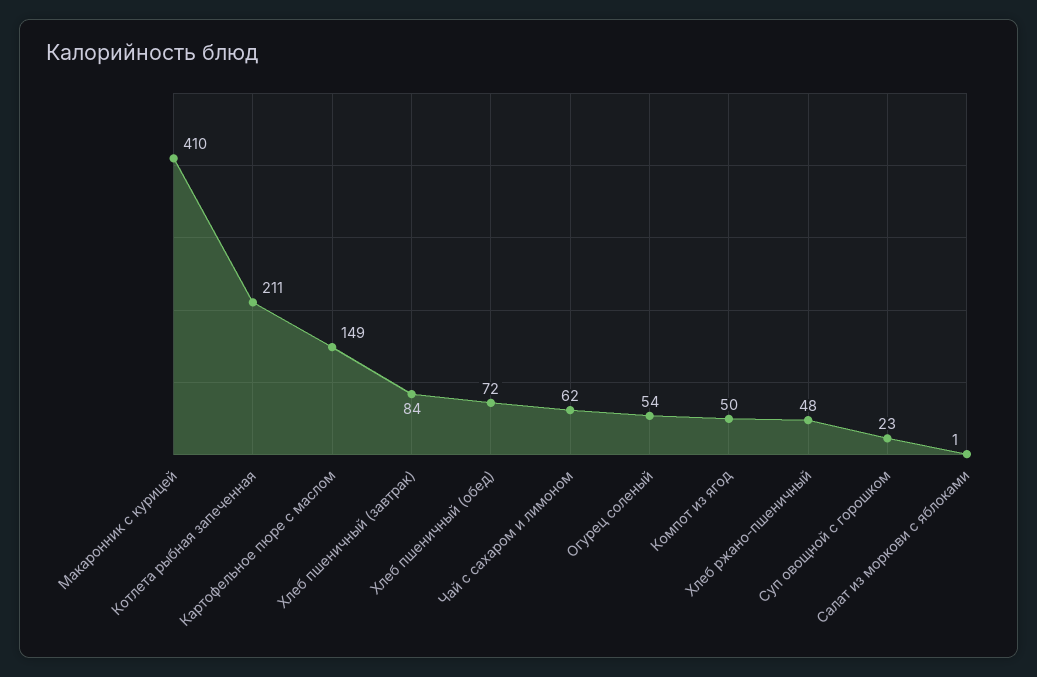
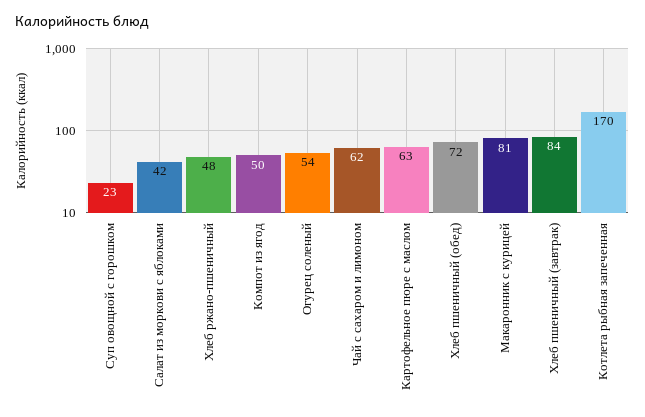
  {
-   "Макаронник с курицей": 410,
+   "Макаронник с курицей": 81,
-   "Котлета рыбная запеченная": 211,
+   "Котлета рыбная запеченная": 170,
-   "Картофельное пюре с маслом": 149,
+   "Картофельное пюре с маслом": 63,
    "Хлеб пшеничный (завтрак)": 84,
    "Хлеб пшеничный (обед)": 72,
    "Чай с сахаром и лимоном": 62,
    "Огурец соленый": 54,
    "Компот из ягод": 50,
    "Хлеб ржано-пшеничный": 48,
    "Суп овощной с горошком": 23,
-   "Салат из моркови с яблоками": 1
+   "Салат из моркови с яблоками": 42
  }

